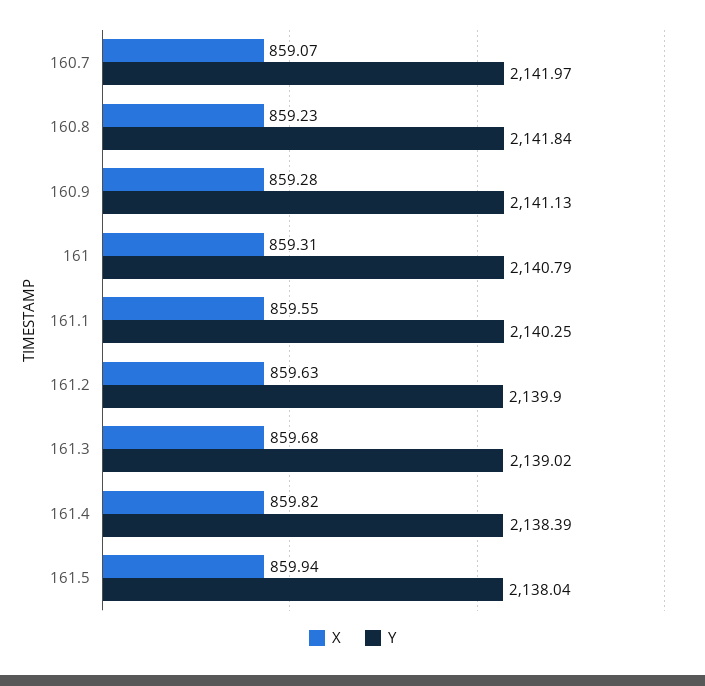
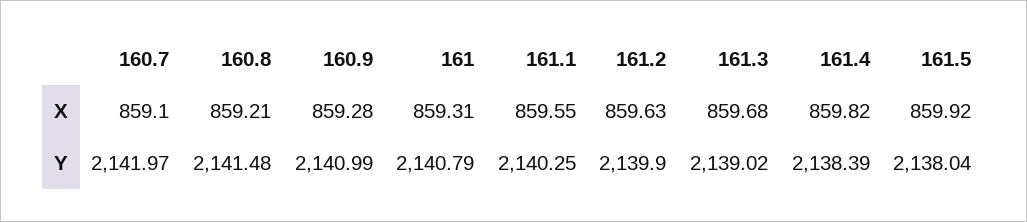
  {
    "X": {
-     "160.7": 859.07,
+     "160.7": 859.1,
-     "160.8": 859.23,
+     "160.8": 859.21,
      "160.9": 859.28,
      "161": 859.31,
      "161.1": 859.55,
      "161.2": 859.63,
      "161.3": 859.68,
      "161.4": 859.82,
-     "161.5": 859.94
+     "161.5": 859.92
    },
    "Y": {
      "160.7": 2141.97,
-     "160.8": 2141.84,
+     "160.8": 2141.48,
-     "160.9": 2141.13,
+     "160.9": 2140.99,
      "161": 2140.79,
      "161.1": 2140.25,
      "161.2": 2139.9,
      "161.3": 2139.02,
      "161.4": 2138.39,
      "161.5": 2138.04
    }
  }

